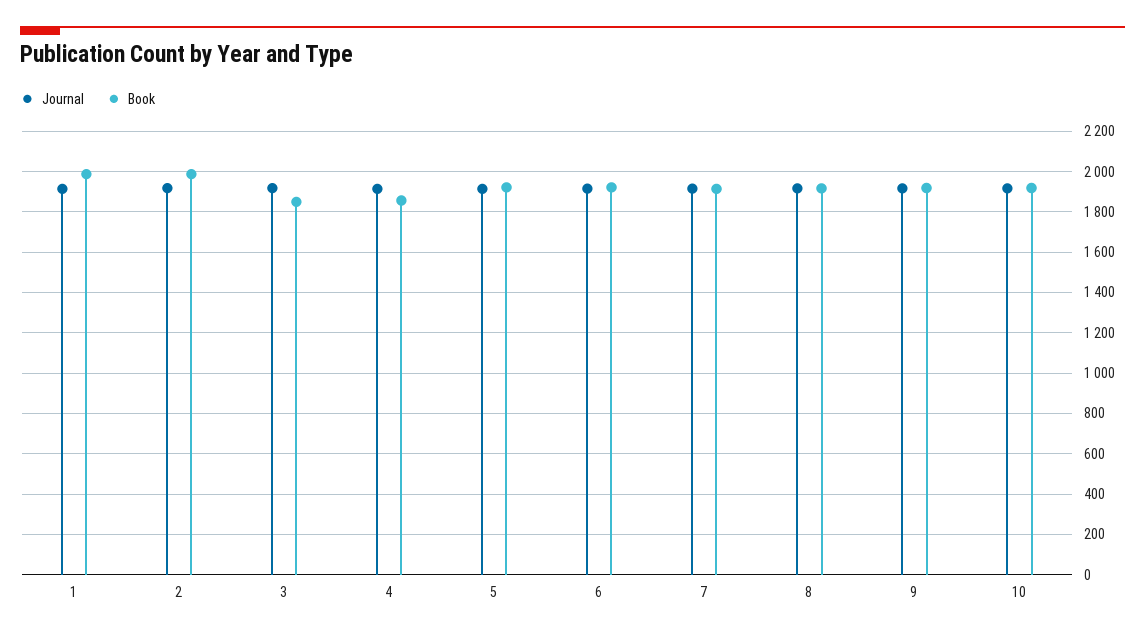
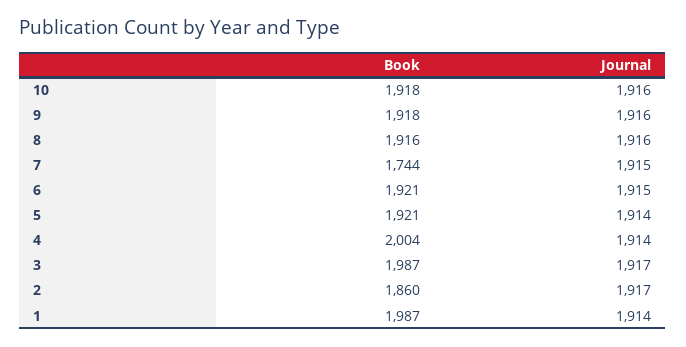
  {
    "Journal": {
      "1": 1914,
      "2": 1917,
      "3": 1917,
      "4": 1914,
      "5": 1914,
      "6": 1915,
      "7": 1915,
      "8": 1916,
      "9": 1916,
      "10": 1916
    },
    "Book": {
      "1": 1987,
-     "2": 2000,
+     "2": 1860,
-     "3": 1850,
+     "3": 1987,
-     "4": 1850,
+     "4": 2004,
      "5": 1921,
      "6": 1921,
-     "7": 1900,
+     "7": 1744,
      "8": 1916,
      "9": 1918,
      "10": 1918
    }
  }

